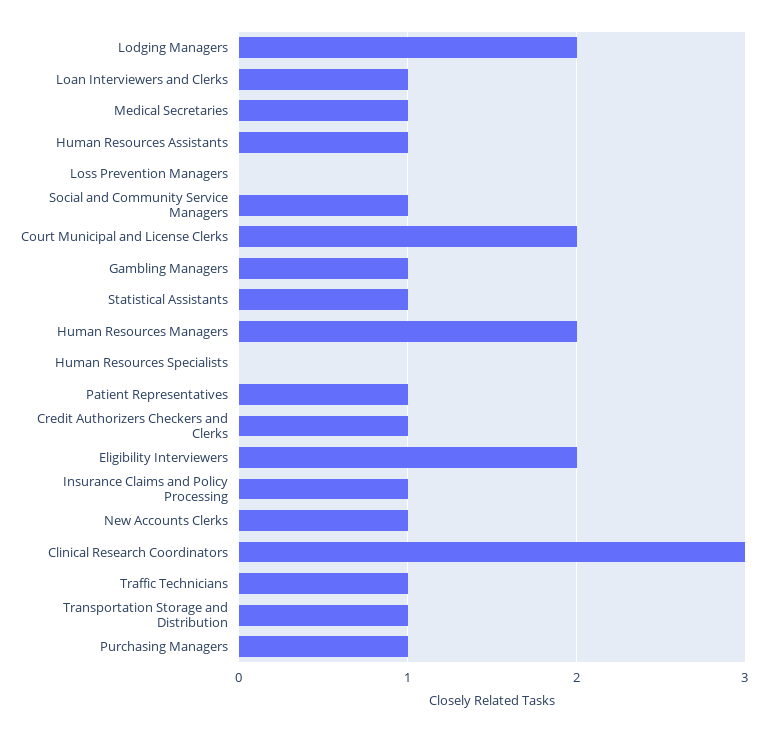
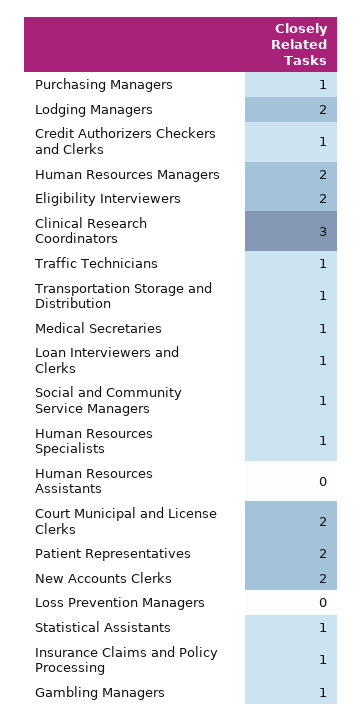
  {
    "Lodging Managers": 2,
    "Loan Interviewers and Clerks": 1,
    "Medical Secretaries": 1,
-   "Human Resources Assistants": 1,
+   "Human Resources Assistants": 0,
    "Loss Prevention Managers": 0,
    "Social and Community Service Managers": 1,
    "Court Municipal and License Clerks": 2,
    "Gambling Managers": 1,
    "Statistical Assistants": 1,
    "Human Resources Managers": 2,
-   "Human Resources Specialists": 0,
+   "Human Resources Specialists": 1,
-   "Patient Representatives": 1,
+   "Patient Representatives": 2,
    "Credit Authorizers Checkers and Clerks": 1,
    "Eligibility Interviewers": 2,
    "Insurance Claims and Policy Processing": 1,
-   "New Accounts Clerks": 1,
+   "New Accounts Clerks": 2,
    "Clinical Research Coordinators": 3,
    "Traffic Technicians": 1,
    "Transportation Storage and Distribution": 1,
    "Purchasing Managers": 1
  }

